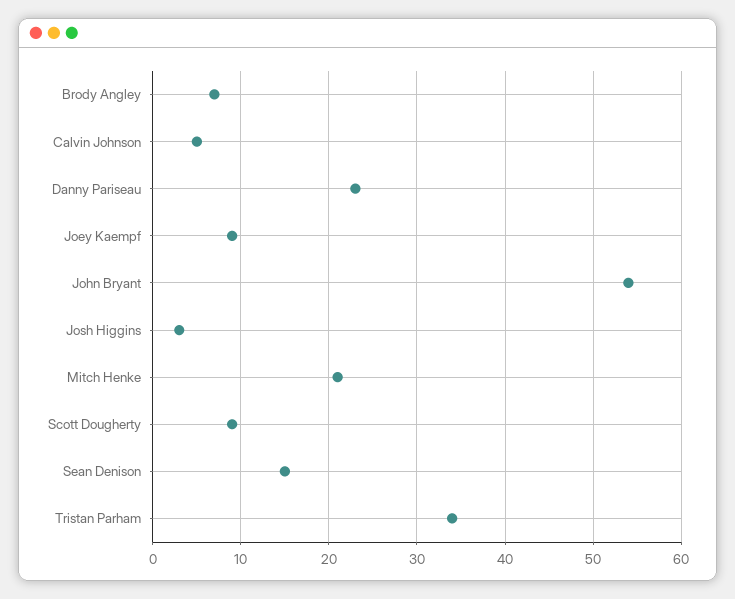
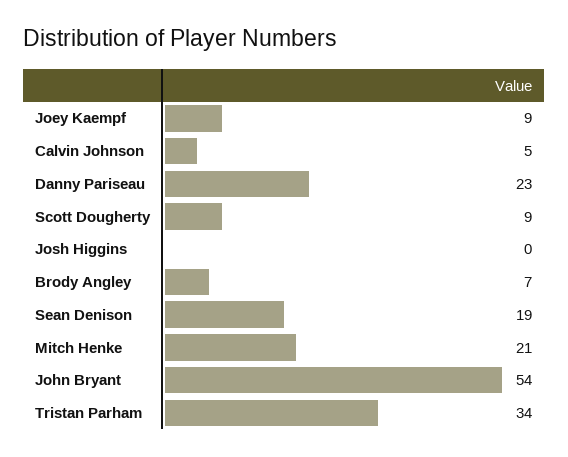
  {
    "Brody Angley": 7,
    "Calvin Johnson": 5,
    "Danny Pariseau": 23,
    "Joey Kaempf": 9,
    "John Bryant": 54,
-   "Josh Higgins": 3,
+   "Josh Higgins": 0,
    "Mitch Henke": 21,
    "Scott Dougherty": 9,
-   "Sean Denison": 15,
+   "Sean Denison": 19,
    "Tristan Parham": 34
  }

